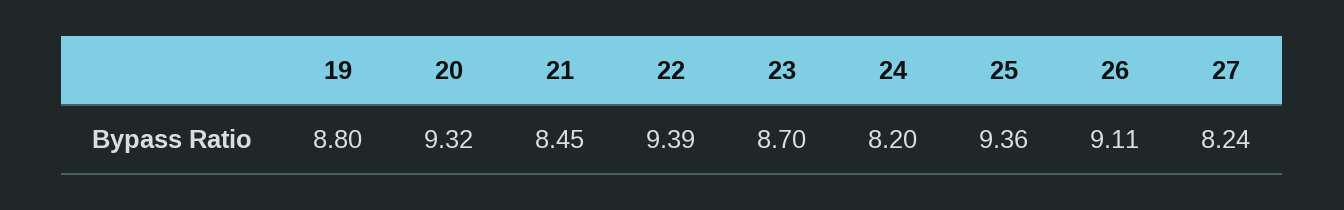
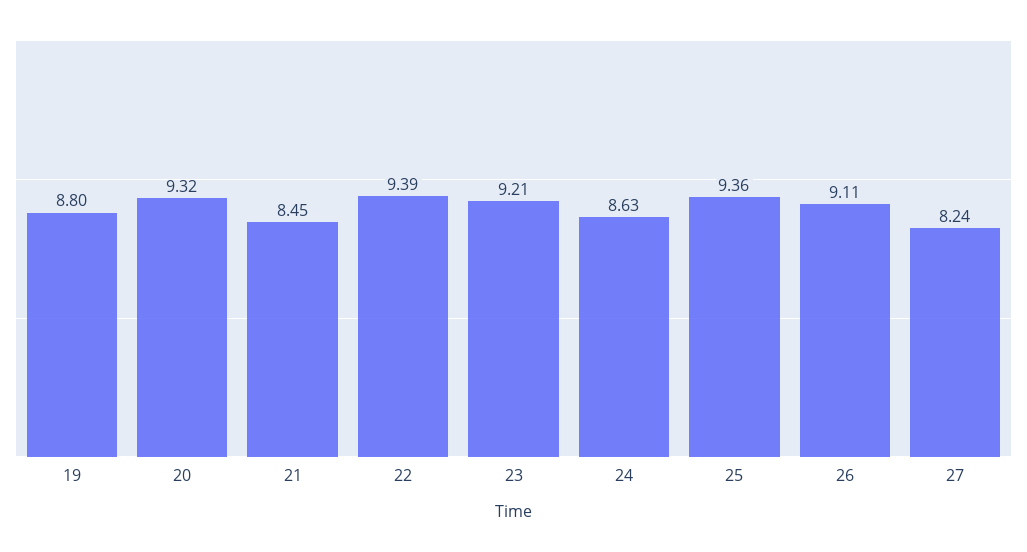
  {
    "19": 8.8,
    "20": 9.32,
    "21": 8.45,
    "22": 9.39,
-   "23": 8.7,
+   "23": 9.21,
-   "24": 8.2,
+   "24": 8.63,
    "25": 9.36,
    "26": 9.11,
    "27": 8.24
  }

